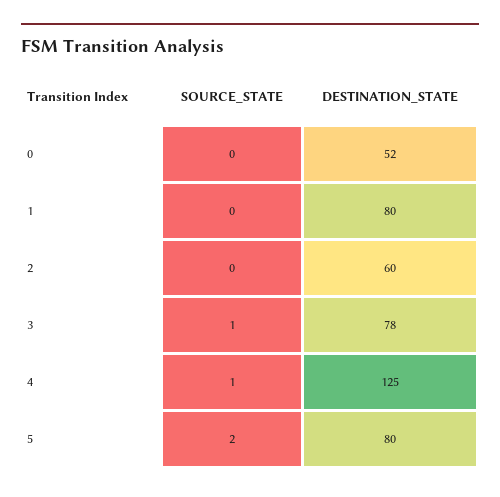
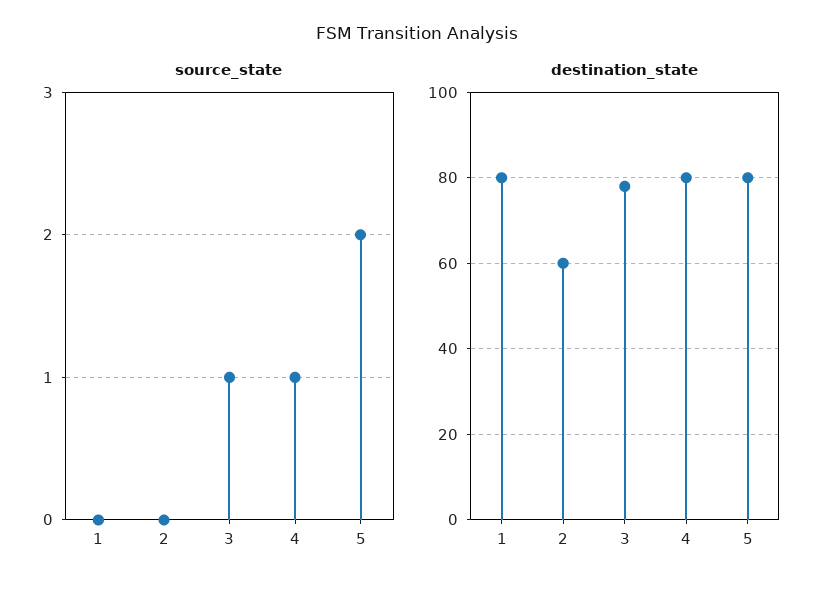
  {
    "SOURCE_STATE": {
-     "0": 0,
      "1": 0,
      "2": 0,
      "3": 1,
      "4": 1,
      "5": 2
    },
    "DESTINATION_STATE": {
-     "0": 52,
      "1": 80,
      "2": 60,
      "3": 78,
-     "4": 125,
+     "4": 80,
      "5": 80
    }
  }

